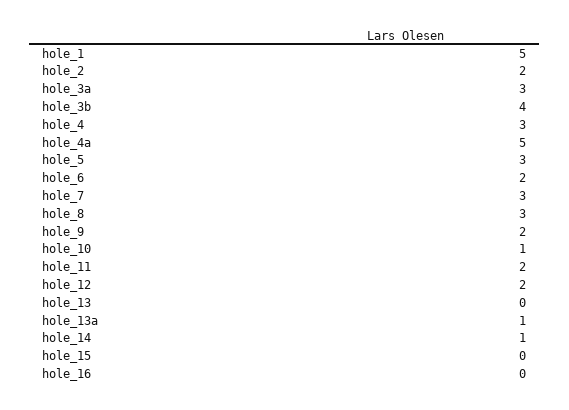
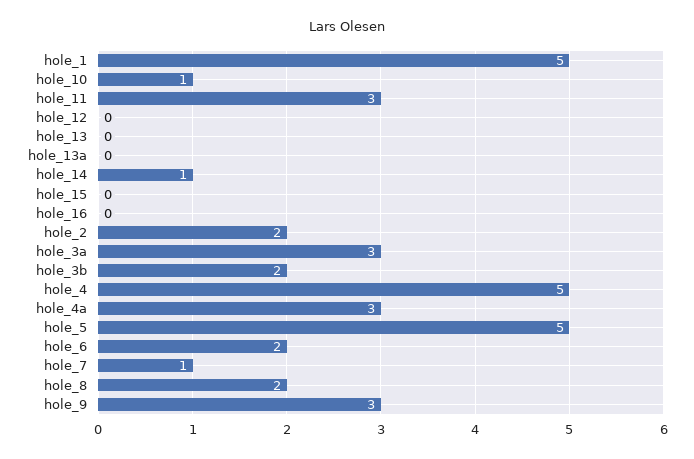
  {
    "hole_1": 5,
    "hole_2": 2,
    "hole_3a": 3,
-   "hole_3b": 4,
+   "hole_3b": 2,
-   "hole_4": 3,
+   "hole_4": 5,
-   "hole_4a": 5,
+   "hole_4a": 3,
-   "hole_5": 3,
+   "hole_5": 5,
    "hole_6": 2,
-   "hole_7": 3,
+   "hole_7": 1,
-   "hole_8": 3,
+   "hole_8": 2,
-   "hole_9": 2,
+   "hole_9": 3,
    "hole_10": 1,
-   "hole_11": 2,
+   "hole_11": 3,
-   "hole_12": 2,
+   "hole_12": 0,
    "hole_13": 0,
-   "hole_13a": 1,
+   "hole_13a": 0,
    "hole_14": 1,
    "hole_15": 0,
    "hole_16": 0
  }

